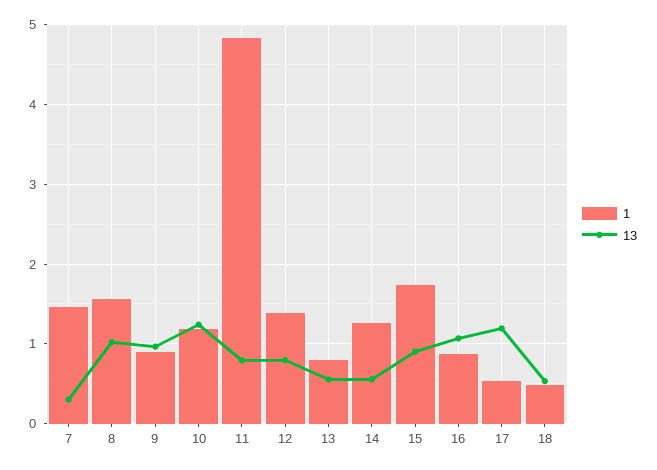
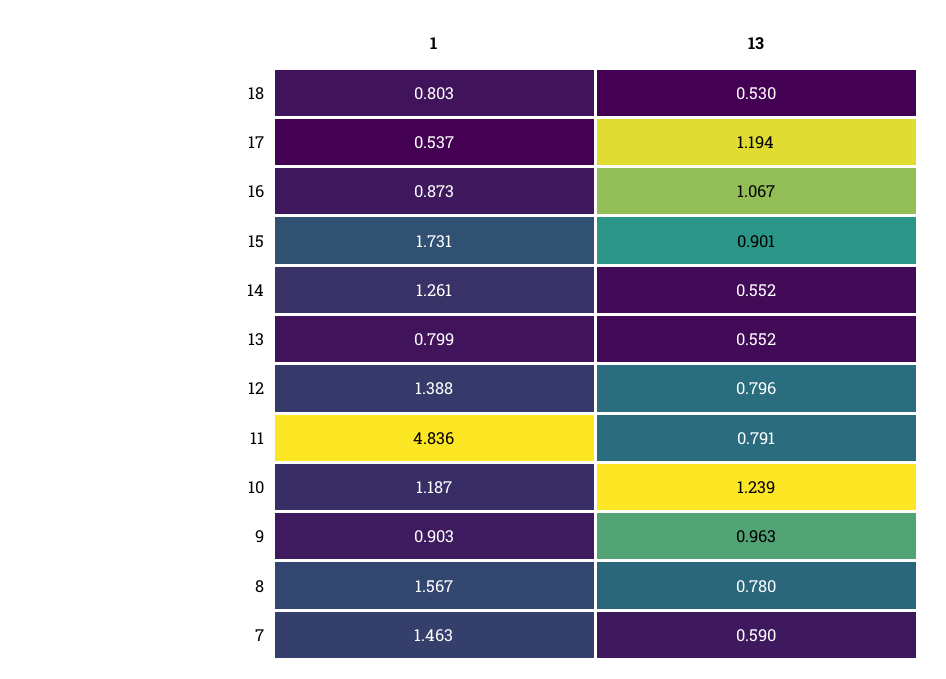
  {
    "1": {
      "7": 1.463,
      "8": 1.567,
      "9": 0.903,
      "10": 1.187,
      "11": 4.836,
      "12": 1.388,
      "13": 0.799,
      "14": 1.261,
      "15": 1.731,
      "16": 0.873,
      "17": 0.537,
-     "18": 0.5
+     "18": 0.803
    },
    "13": {
-     "7": 0.3,
+     "7": 0.59,
-     "8": 1,
+     "8": 0.78,
      "9": 0.963,
      "10": 1.239,
      "11": 0.791,
      "12": 0.796,
      "13": 0.552,
      "14": 0.552,
      "15": 0.901,
      "16": 1.067,
      "17": 1.194,
      "18": 0.53
    }
  }

